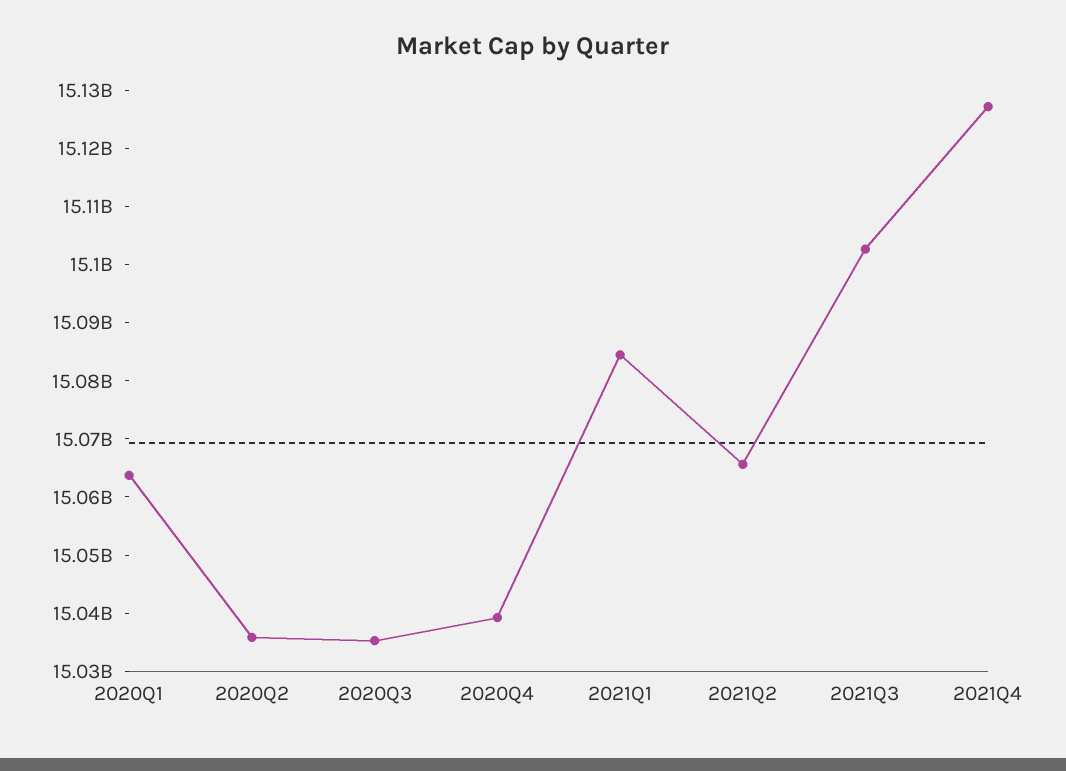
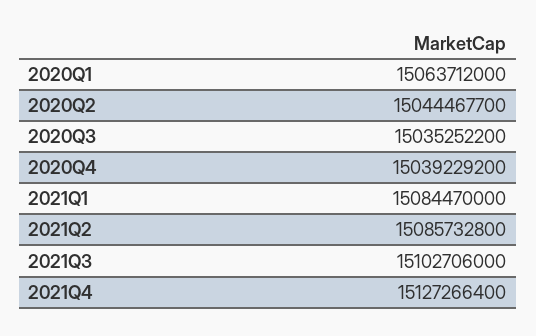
  {
    "2020Q1": 15063712000,
-   "2020Q2": 15036000000,
+   "2020Q2": 15044467700,
    "2020Q3": 15035252200,
    "2020Q4": 15039229200,
    "2021Q1": 15084470000,
-   "2021Q2": 15066000000,
+   "2021Q2": 15085732800,
    "2021Q3": 15102706000,
    "2021Q4": 15127266400
  }

